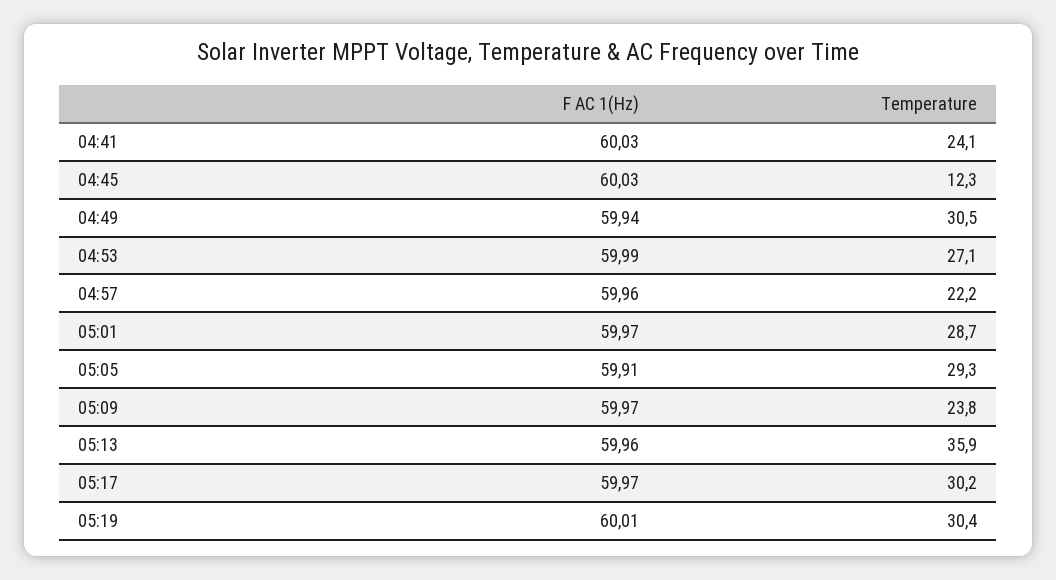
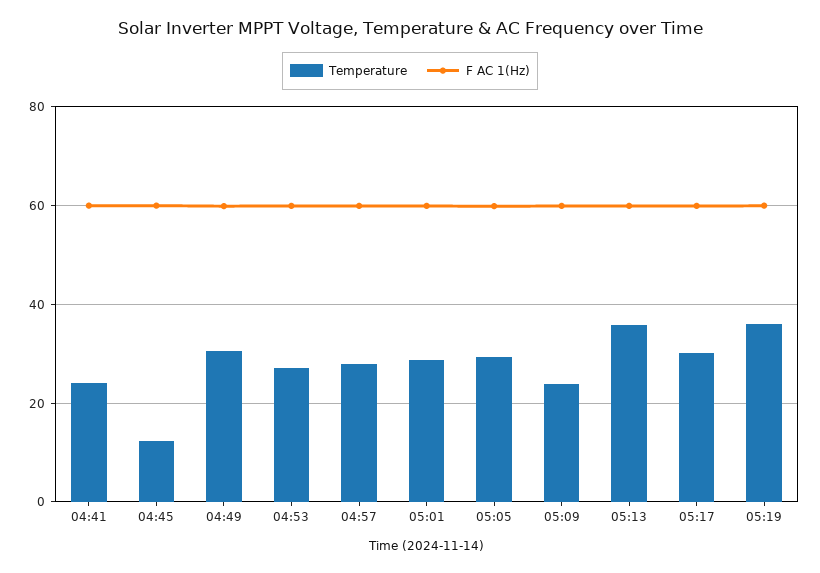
  {
    "F AC 1(Hz)": {
      "04:41": 60.03,
      "04:45": 60.03,
      "04:49": 59.94,
      "04:53": 59.99,
      "04:57": 59.96,
      "05:01": 59.97,
      "05:05": 59.91,
      "05:09": 59.97,
      "05:13": 59.96,
      "05:17": 59.97,
      "05:19": 60.01
    },
    "Temperature": {
      "04:41": 24.1,
      "04:45": 12.3,
      "04:49": 30.5,
      "04:53": 27.1,
-     "04:57": 22.2,
+     "04:57": 28,
      "05:01": 28.7,
      "05:05": 29.3,
      "05:09": 23.8,
      "05:13": 35.9,
      "05:17": 30.2,
-     "05:19": 30.4
+     "05:19": 36
    }
  }

